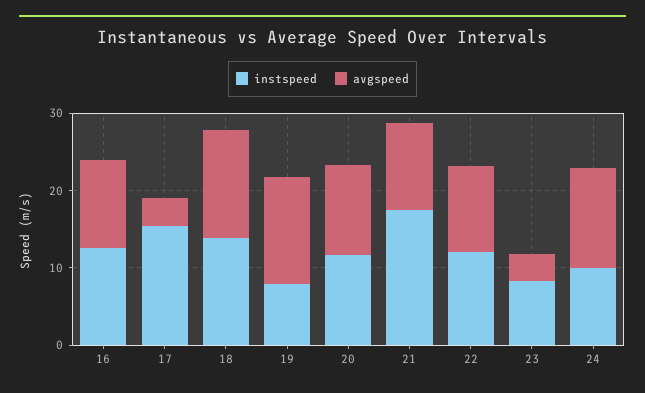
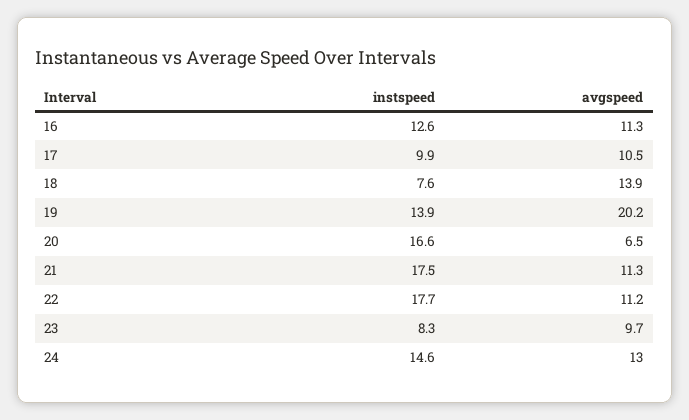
  {
    "instspeed": {
      "16": 12.6,
-     "17": 16,
+     "17": 9.9,
-     "18": 14,
+     "18": 7.6,
-     "19": 8,
+     "19": 13.9,
-     "20": 12,
+     "20": 16.6,
      "21": 17.5,
-     "22": 12,
+     "22": 17.7,
      "23": 8.3,
-     "24": 10
+     "24": 14.6
    },
    "avgspeed": {
      "16": 11.3,
-     "17": 4,
+     "17": 10.5,
      "18": 13.9,
-     "19": 14,
+     "19": 20.2,
-     "20": 12,
+     "20": 6.5,
      "21": 11.3,
      "22": 11.2,
-     "23": 4,
+     "23": 9.7,
      "24": 13
    }
  }

